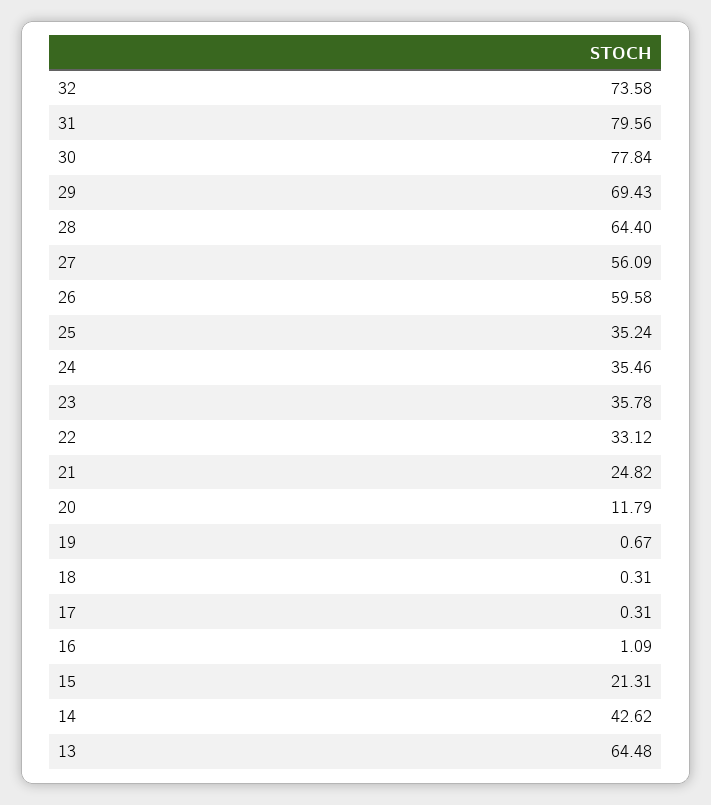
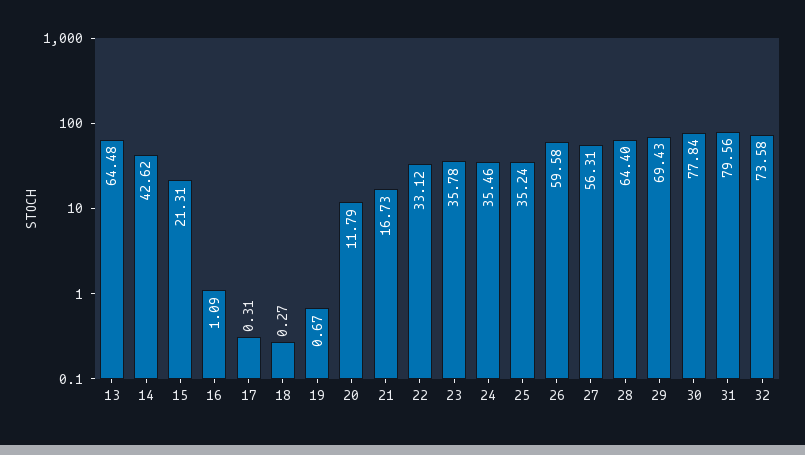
  {
    "32": 73.58,
    "31": 79.56,
    "30": 77.84,
    "29": 69.43,
    "28": 64.4,
-   "27": 56.09,
+   "27": 56.31,
    "26": 59.58,
    "25": 35.24,
    "24": 35.46,
    "23": 35.78,
    "22": 33.12,
-   "21": 24.82,
+   "21": 16.73,
    "20": 11.79,
    "19": 0.67,
-   "18": 0.31,
+   "18": 0.27,
    "17": 0.31,
    "16": 1.09,
    "15": 21.31,
    "14": 42.62,
    "13": 64.48
  }

